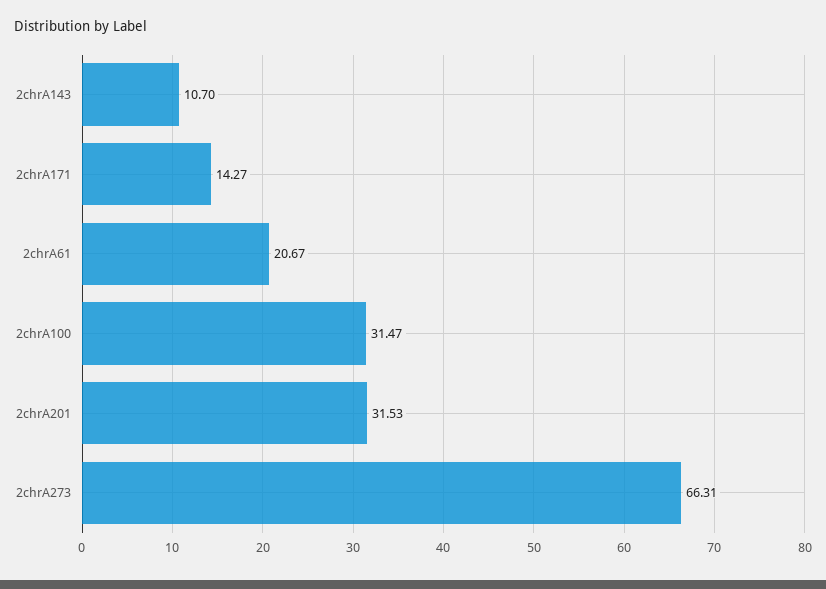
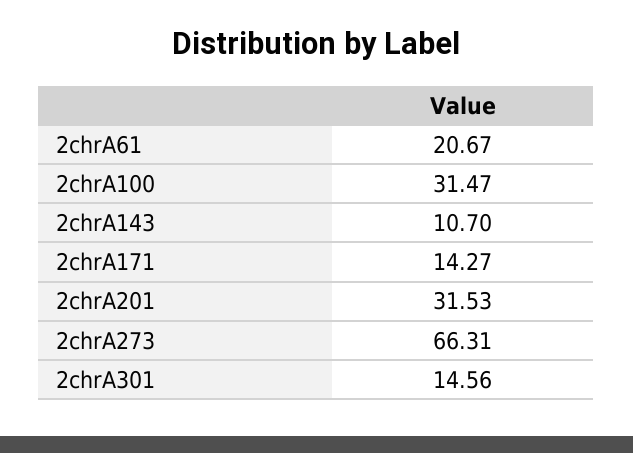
  {
    "2chrA143": 10.7,
    "2chrA171": 14.27,
    "2chrA61": 20.67,
    "2chrA100": 31.47,
    "2chrA201": 31.53,
-   "2chrA273": 66.31
+   "2chrA273": 66.31,
+   "2chrA301": 14.56
  }

